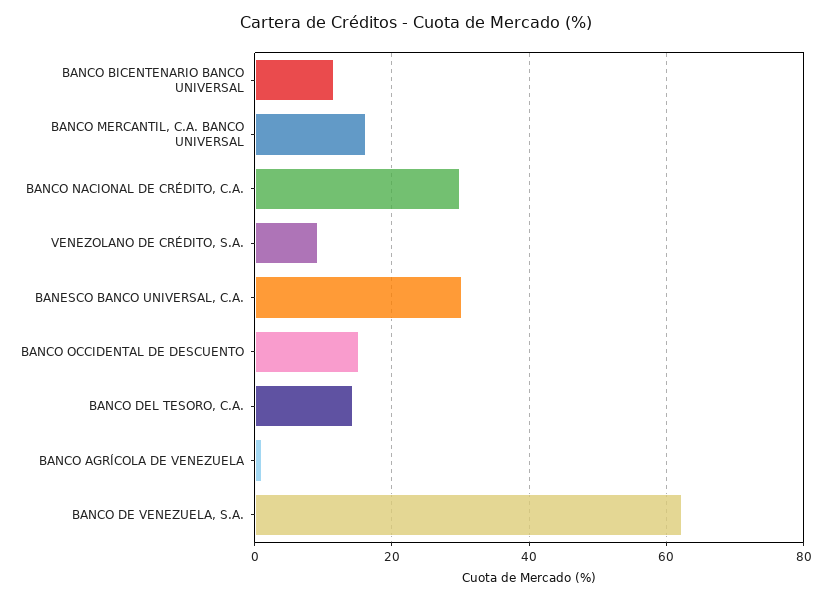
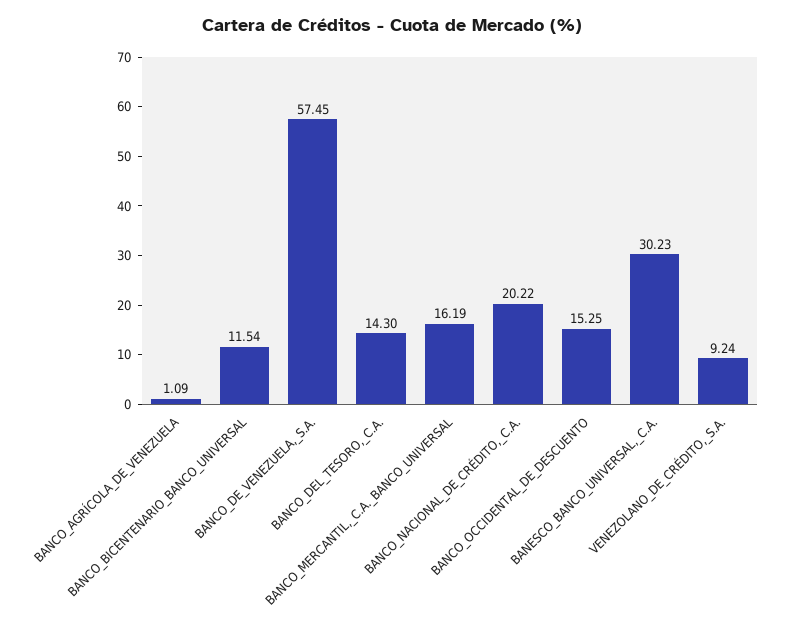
  {
    "BANCO BICENTENARIO BANCO UNIVERSAL": 11.54,
    "BANCO MERCANTIL, C.A. BANCO UNIVERSAL": 16.19,
-   "BANCO NACIONAL DE CRÉDITO, C.A.": 30,
+   "BANCO NACIONAL DE CRÉDITO, C.A.": 20.22,
    "VENEZOLANO DE CRÉDITO, S.A.": 9.24,
    "BANESCO BANCO UNIVERSAL, C.A.": 30.23,
    "BANCO OCCIDENTAL DE DESCUENTO": 15.25,
    "BANCO DEL TESORO, C.A.": 14.3,
    "BANCO AGRÍCOLA DE VENEZUELA": 1.09,
-   "BANCO DE VENEZUELA, S.A.": 62
+   "BANCO DE VENEZUELA, S.A.": 57.45
  }

